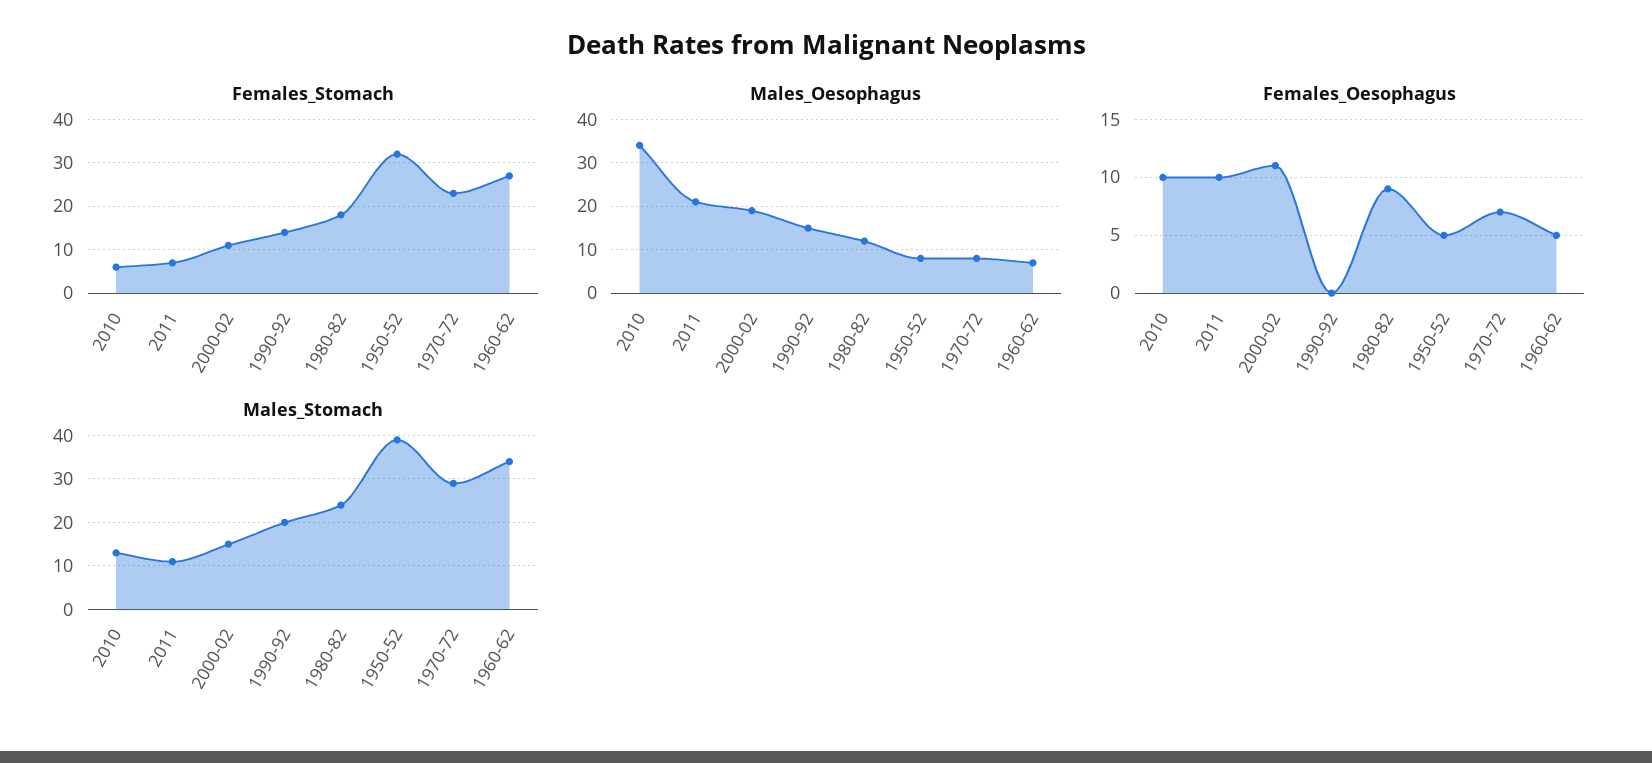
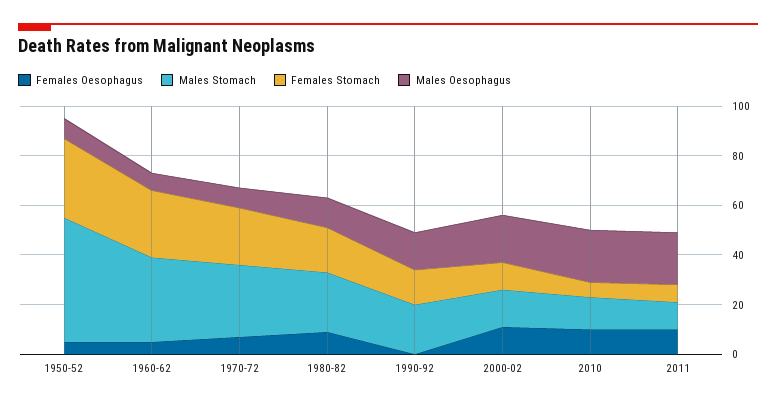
  {
    "Females_Stomach": {
      "2010": 5,
      "2011": 5,
      "2000-02": 10,
      "1990-92": 15,
      "1980-82": 20,
      "1950-52": 30,
      "1970-72": 25,
      "1960-62": 25
    },
    "Males_Oesophagus": {
-     "2010": 35,
+     "2010": 20,
      "2011": 20,
      "2000-02": 20,
      "1990-92": 15,
      "1980-82": 10,
      "1950-52": 10,
      "1970-72": 10,
      "1960-62": 5
    },
    "Females_Oesophagus": {
      "2010": 10,
      "2011": 10,
      "2000-02": 11,
      "1990-92": 0,
      "1980-82": 9,
      "1950-52": 5,
      "1970-72": 7,
      "1960-62": 5
    },
    "Males_Stomach": {
      "2010": 15,
      "2011": 10,
      "2000-02": 15,
      "1990-92": 20,
      "1980-82": 25,
-     "1950-52": 40,
+     "1950-52": 50,
      "1970-72": 30,
      "1960-62": 35
    }
  }

